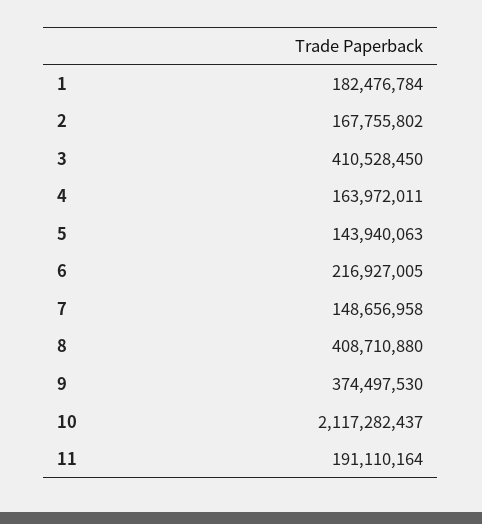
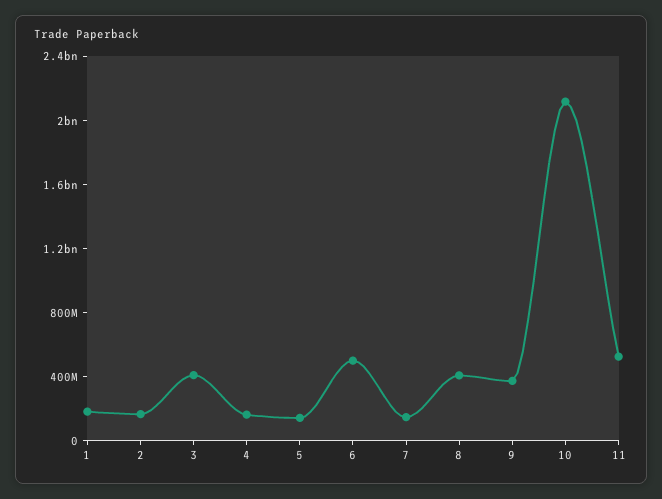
  {
    "1": 182476784,
    "2": 167755802,
    "3": 410528450,
    "4": 163972011,
    "5": 143940063,
-   "6": 216927005,
+   "6": 500000000,
    "7": 148656958,
    "8": 408710880,
    "9": 374497530,
    "10": 2117282437,
-   "11": 191110164
+   "11": 500000000
  }

